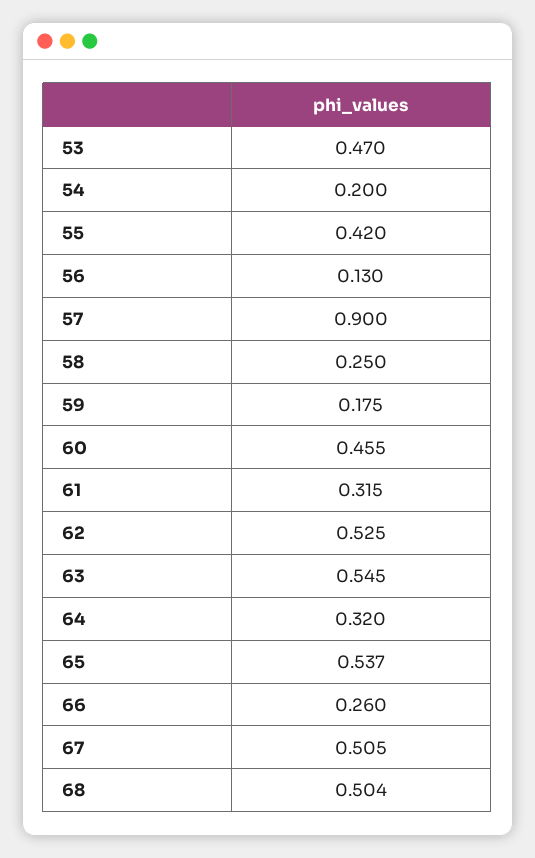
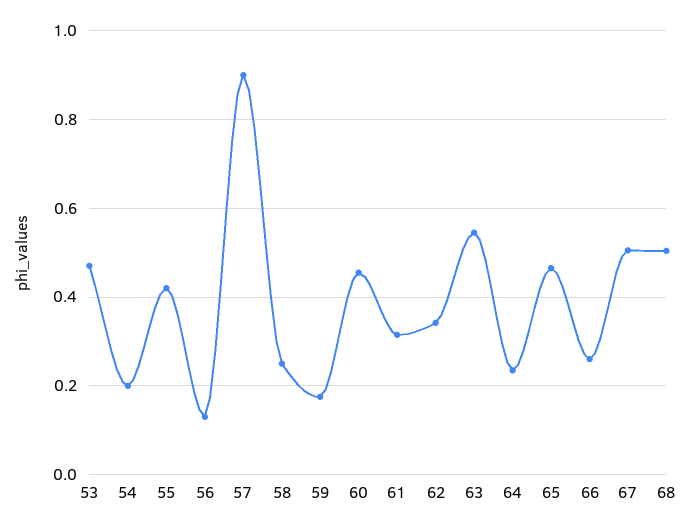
  {
    "53": 0.47,
    "54": 0.2,
    "55": 0.42,
    "56": 0.13,
    "57": 0.9,
    "58": 0.25,
    "59": 0.175,
    "60": 0.455,
    "61": 0.315,
-   "62": 0.525,
+   "62": 0.34,
    "63": 0.545,
-   "64": 0.32,
+   "64": 0.24,
-   "65": 0.537,
+   "65": 0.46,
    "66": 0.26,
    "67": 0.505,
    "68": 0.504
  }

